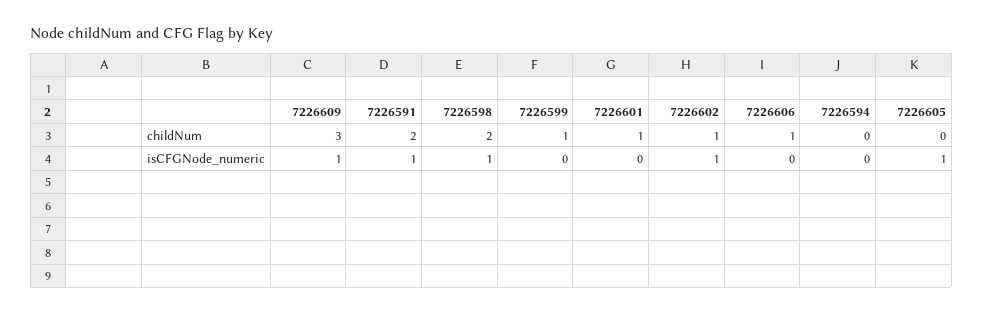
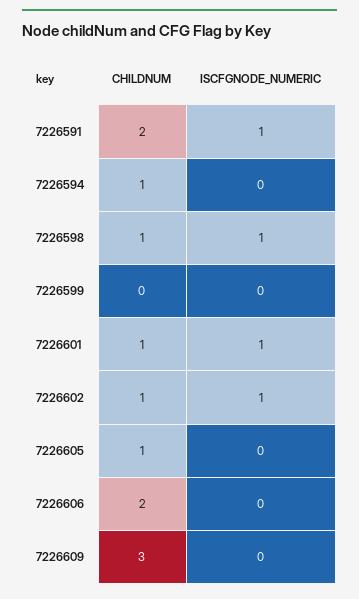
  {
    "7226609": {
      "childNum": 3,
-     "isCFGNode_numeric": 1
+     "isCFGNode_numeric": 0
    },
    "7226591": {
      "childNum": 2,
      "isCFGNode_numeric": 1
    },
    "7226598": {
-     "childNum": 2,
+     "childNum": 1,
      "isCFGNode_numeric": 1
    },
    "7226599": {
-     "childNum": 1,
+     "childNum": 0,
      "isCFGNode_numeric": 0
    },
    "7226601": {
      "childNum": 1,
-     "isCFGNode_numeric": 0
+     "isCFGNode_numeric": 1
    },
    "7226602": {
      "childNum": 1,
      "isCFGNode_numeric": 1
    },
    "7226606": {
-     "childNum": 1,
+     "childNum": 2,
      "isCFGNode_numeric": 0
    },
    "7226594": {
-     "childNum": 0,
+     "childNum": 1,
      "isCFGNode_numeric": 0
    },
    "7226605": {
-     "childNum": 0,
+     "childNum": 1,
-     "isCFGNode_numeric": 1
+     "isCFGNode_numeric": 0
    }
  }

